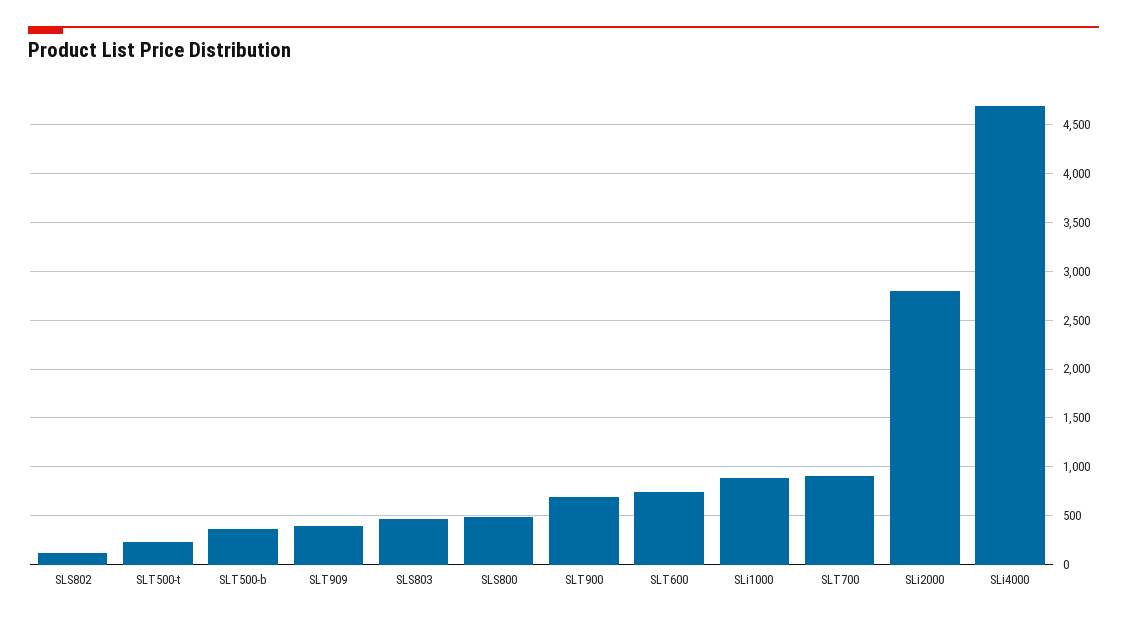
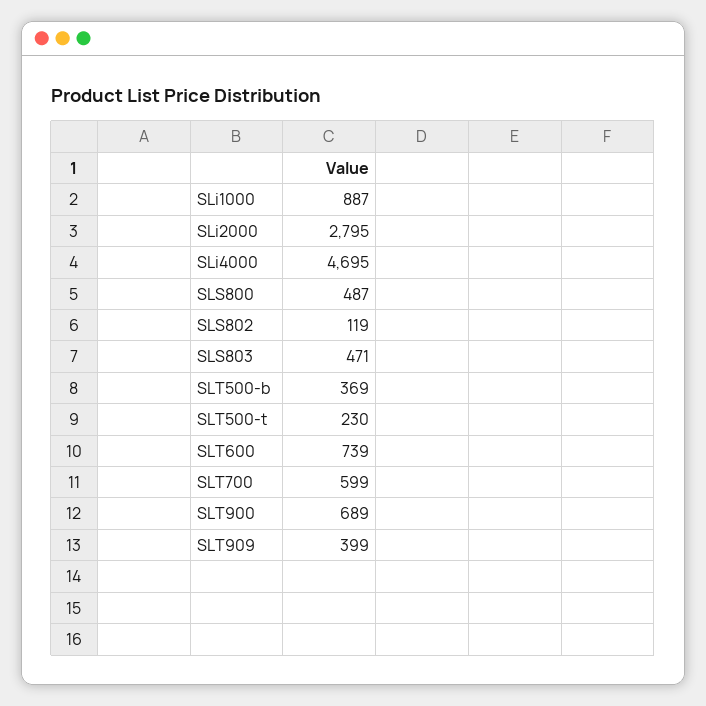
  {
    "SLS802": 119,
    "SLT500-t": 230,
    "SLT500-b": 369,
    "SLT909": 399,
    "SLS803": 471,
    "SLS800": 487,
    "SLT900": 689,
    "SLT600": 739,
    "SLi1000": 887,
-   "SLT700": 900,
+   "SLT700": 599,
    "SLi2000": 2795,
    "SLi4000": 4695
  }

